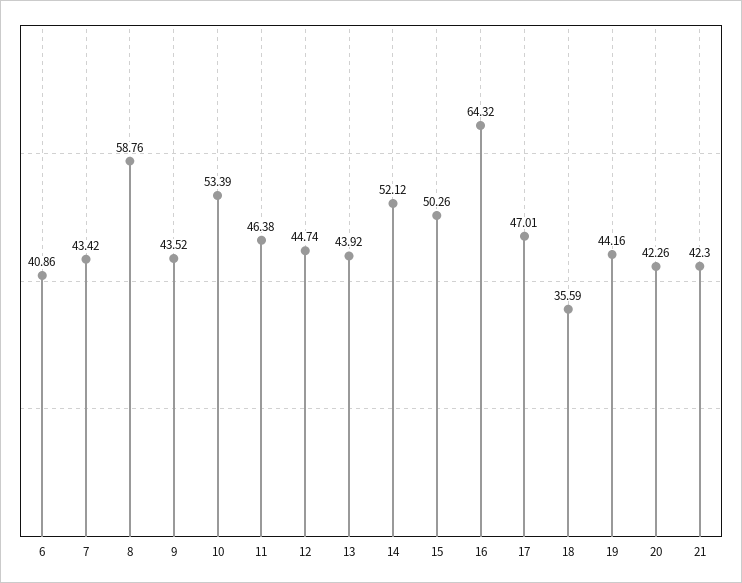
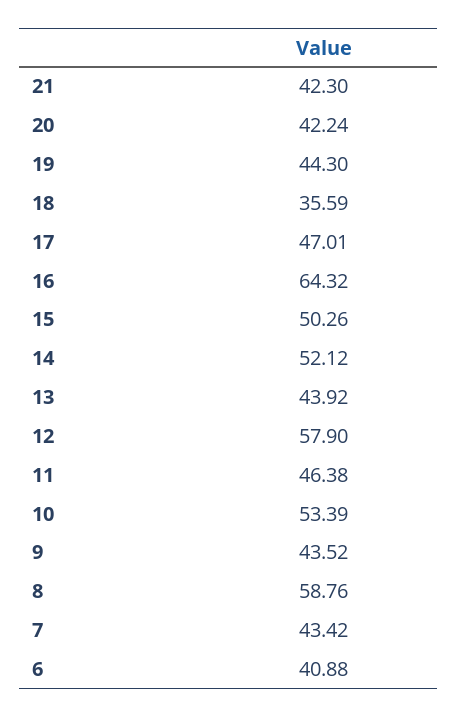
  {
-   "6": 40.86,
+   "6": 40.88,
    "7": 43.42,
    "8": 58.76,
    "9": 43.52,
    "10": 53.39,
    "11": 46.38,
-   "12": 44.74,
+   "12": 57.9,
    "13": 43.92,
    "14": 52.12,
    "15": 50.26,
    "16": 64.32,
    "17": 47.01,
    "18": 35.59,
-   "19": 44.16,
+   "19": 44.3,
-   "20": 42.26,
+   "20": 42.24,
    "21": 42.3
  }

